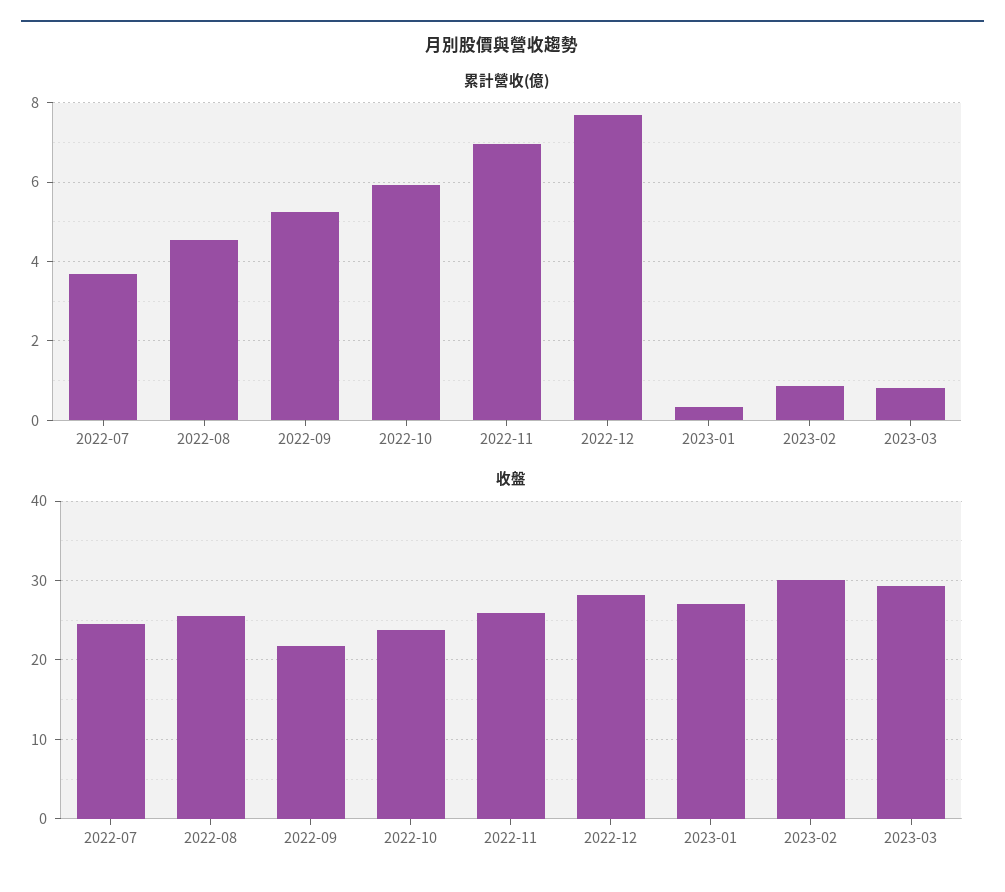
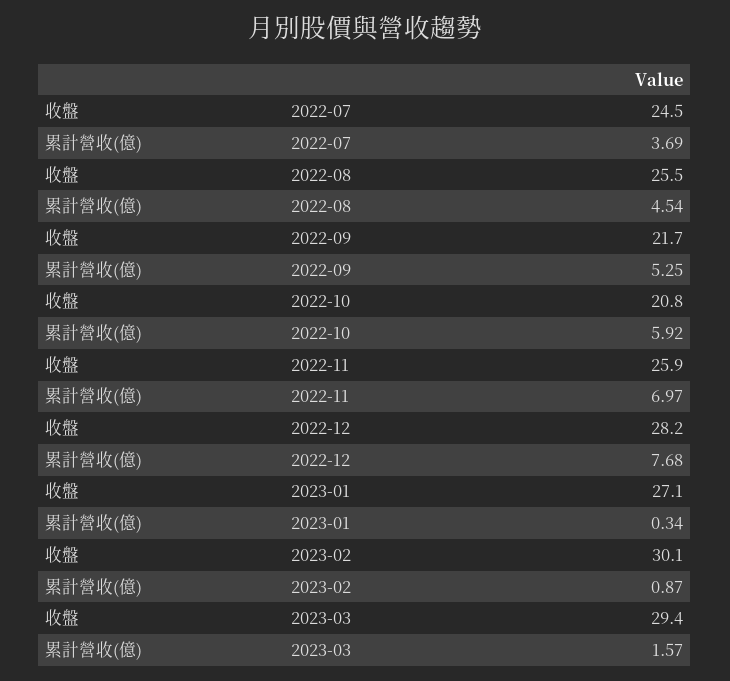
  {
    "累計營收(億)": {
      "2022-07": 3.69,
      "2022-08": 4.54,
      "2022-09": 5.25,
      "2022-10": 5.92,
      "2022-11": 6.97,
      "2022-12": 7.68,
      "2023-01": 0.34,
      "2023-02": 0.87,
-     "2023-03": 0.8
+     "2023-03": 1.57
    },
    "收盤": {
      "2022-07": 24.5,
      "2022-08": 25.5,
      "2022-09": 21.7,
-     "2022-10": 24,
+     "2022-10": 20.8,
      "2022-11": 25.9,
      "2022-12": 28.2,
      "2023-01": 27.1,
      "2023-02": 30.1,
      "2023-03": 29.4
    }
  }

